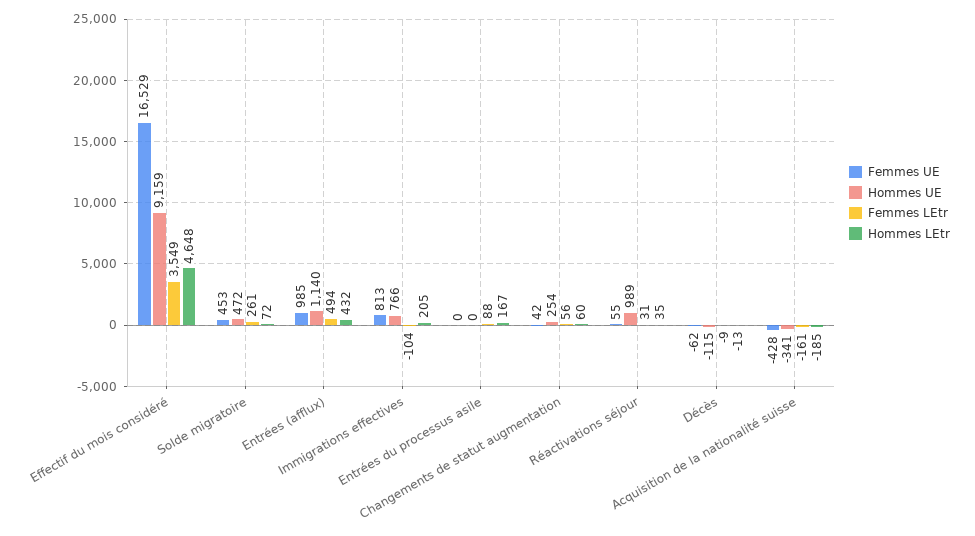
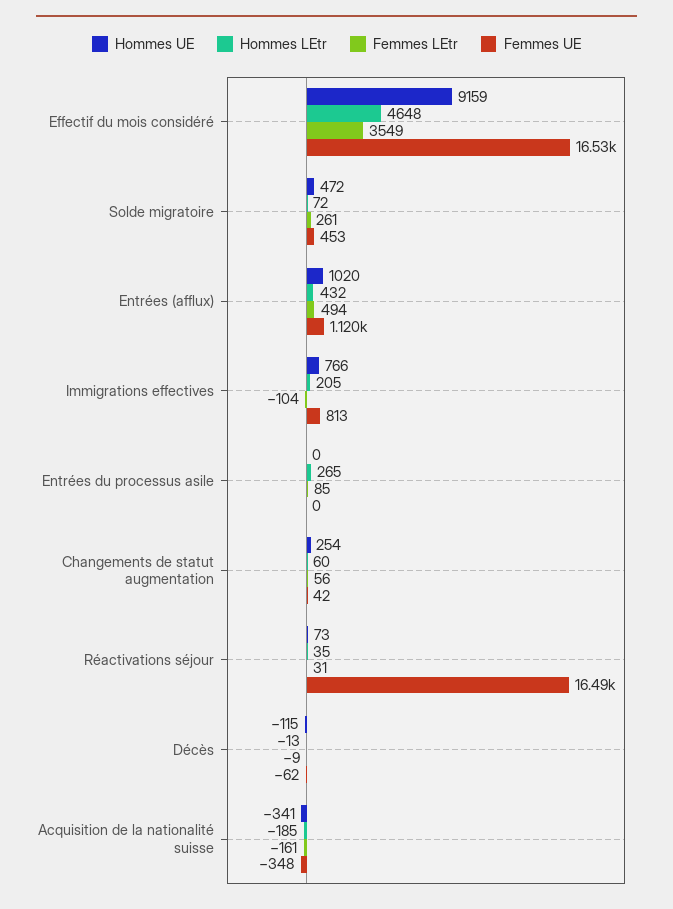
  {
    "Femmes UE": {
      "Effectif du mois considéré": 16529,
      "Solde migratoire": 453,
-     "Entrées (afflux)": 985,
+     "Entrées (afflux)": 1120,
      "Immigrations effectives": 813,
      "Entrées du processus asile": 0,
      "Changements de statut augmentation": 42,
-     "Réactivations séjour": 55,
+     "Réactivations séjour": 16490,
      "Décès": -62,
-     "Acquisition de la nationalité suisse": -428
+     "Acquisition de la nationalité suisse": -348
    },
    "Hommes UE": {
      "Effectif du mois considéré": 9159,
      "Solde migratoire": 472,
-     "Entrées (afflux)": 1140,
+     "Entrées (afflux)": 1020,
      "Immigrations effectives": 766,
      "Entrées du processus asile": 0,
      "Changements de statut augmentation": 254,
-     "Réactivations séjour": 989,
+     "Réactivations séjour": 73,
      "Décès": -115,
      "Acquisition de la nationalité suisse": -341
    },
    "Femmes LEtr": {
      "Effectif du mois considéré": 3549,
      "Solde migratoire": 261,
      "Entrées (afflux)": 494,
      "Immigrations effectives": -104,
-     "Entrées du processus asile": 88,
+     "Entrées du processus asile": 85,
      "Changements de statut augmentation": 56,
      "Réactivations séjour": 31,
      "Décès": -9,
      "Acquisition de la nationalité suisse": -161
    },
    "Hommes LEtr": {
      "Effectif du mois considéré": 4648,
      "Solde migratoire": 72,
      "Entrées (afflux)": 432,
      "Immigrations effectives": 205,
-     "Entrées du processus asile": 167,
+     "Entrées du processus asile": 265,
      "Changements de statut augmentation": 60,
      "Réactivations séjour": 35,
      "Décès": -13,
      "Acquisition de la nationalité suisse": -185
    }
  }

